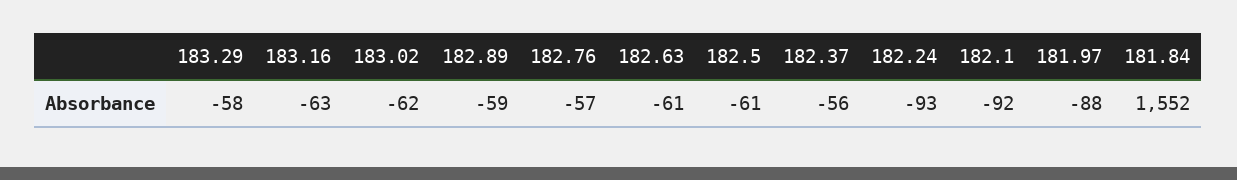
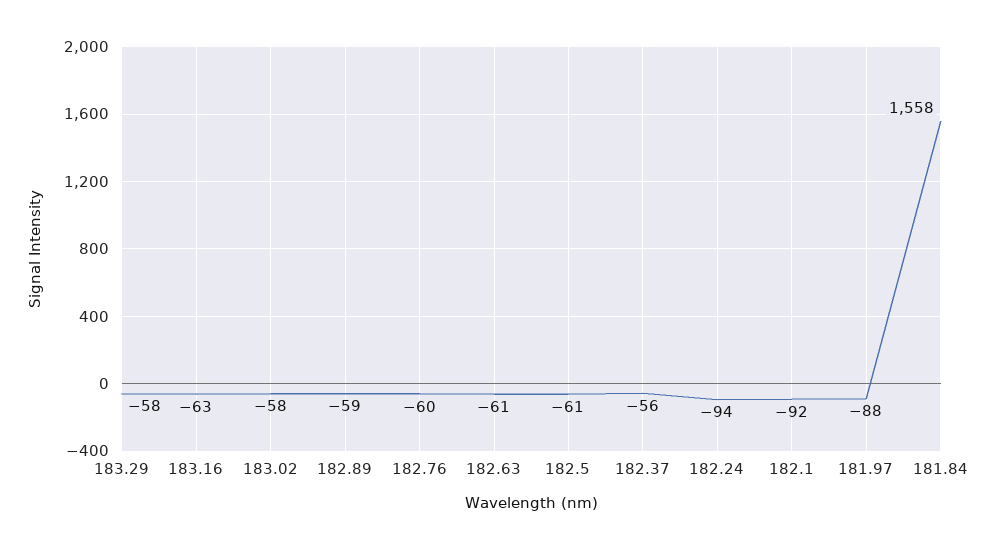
  {
    "183.29": -58,
    "183.16": -63,
-   "183.02": -62,
+   "183.02": -58,
    "182.89": -59,
-   "182.76": -57,
+   "182.76": -60,
    "182.63": -61,
    "182.5": -61,
    "182.37": -56,
-   "182.24": -93,
+   "182.24": -94,
    "182.1": -92,
    "181.97": -88,
-   "181.84": 1552
+   "181.84": 1558
  }

